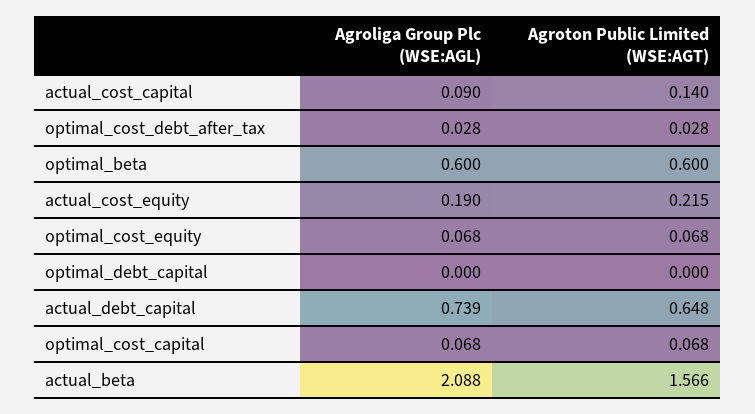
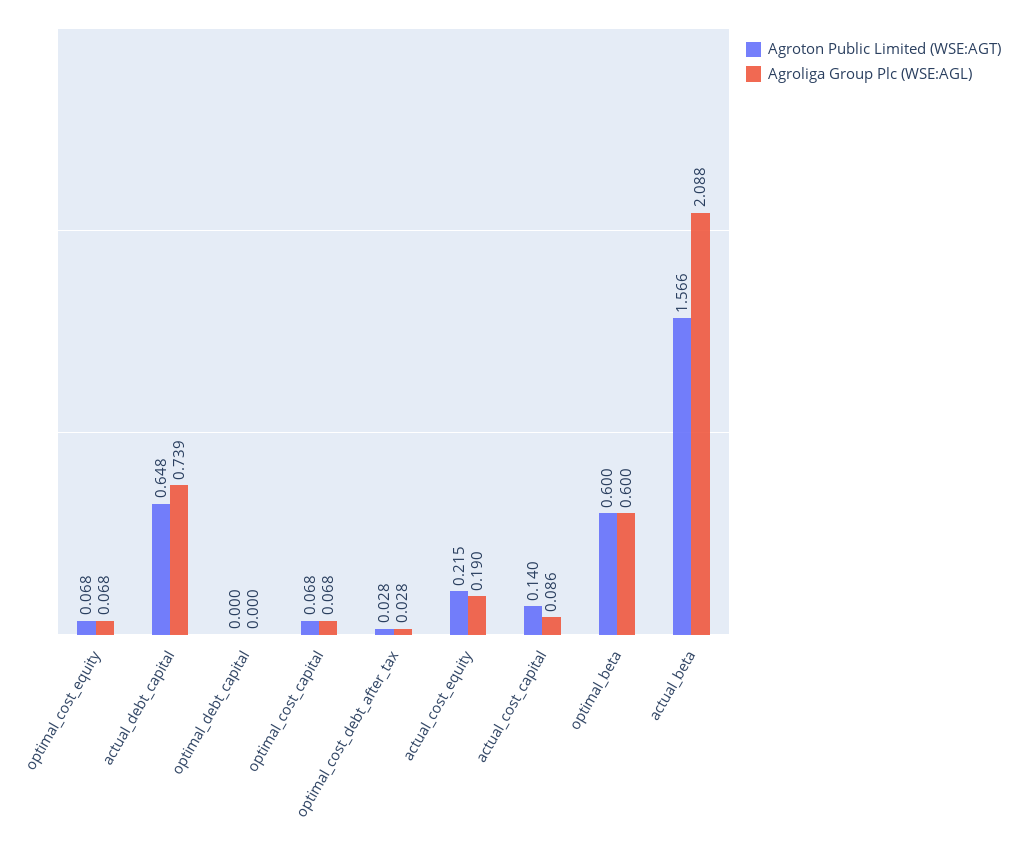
  {
    "Agroliga Group Plc (WSE:AGL)": {
-     "actual_cost_capital": 0.09,
+     "actual_cost_capital": 0.086,
      "optimal_cost_debt_after_tax": 0.028,
      "optimal_beta": 0.6,
      "actual_cost_equity": 0.19,
      "optimal_cost_equity": 0.068,
      "optimal_debt_capital": 0,
      "actual_debt_capital": 0.739,
      "optimal_cost_capital": 0.068,
      "actual_beta": 2.088
    },
    "Agroton Public Limited (WSE:AGT)": {
      "actual_cost_capital": 0.14,
      "optimal_cost_debt_after_tax": 0.028,
      "optimal_beta": 0.6,
      "actual_cost_equity": 0.215,
      "optimal_cost_equity": 0.068,
      "optimal_debt_capital": 0,
      "actual_debt_capital": 0.648,
      "optimal_cost_capital": 0.068,
      "actual_beta": 1.566
    }
  }

